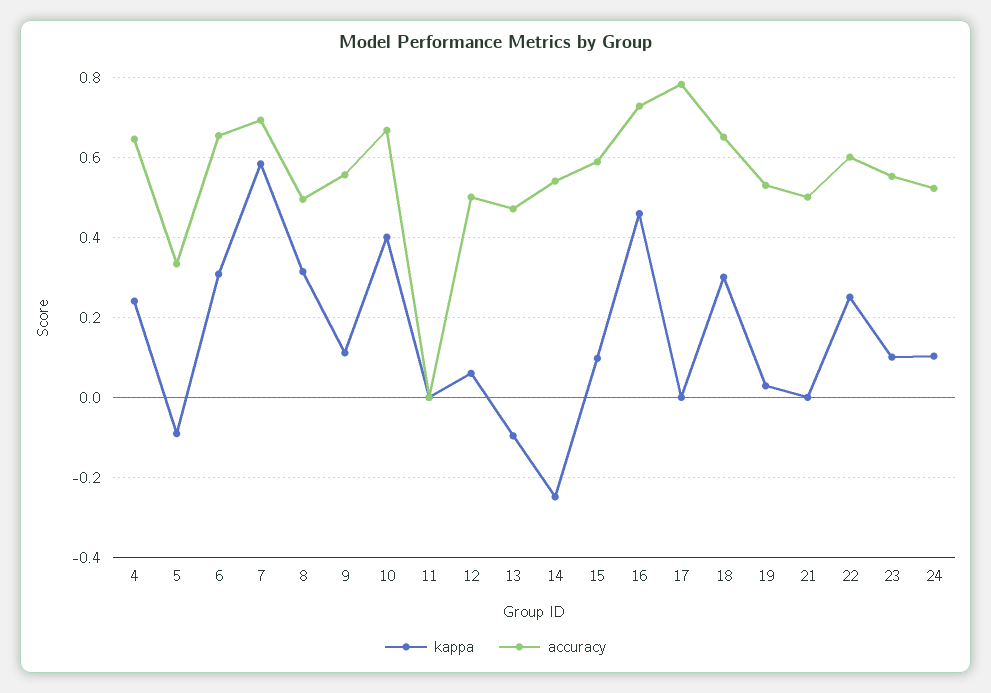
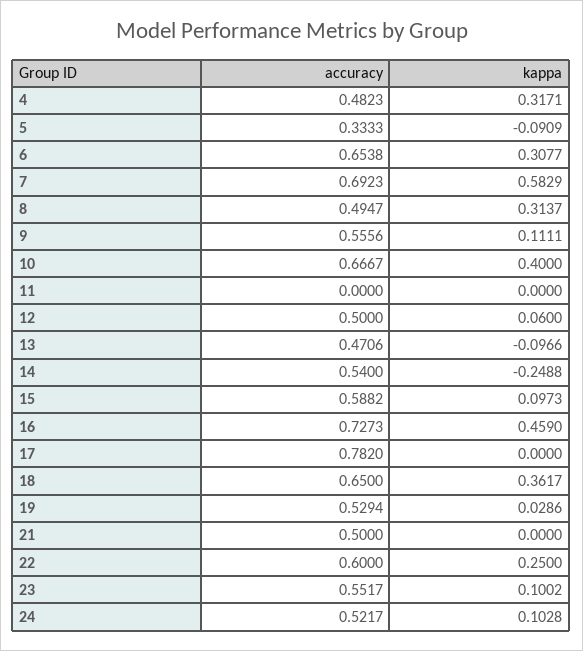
  {
    "kappa": {
-     "4": 0.24,
+     "4": 0.3171,
      "5": -0.0909,
      "6": 0.3077,
      "7": 0.5829,
      "8": 0.3137,
      "9": 0.1111,
      "10": 0.4,
      "11": 0,
      "12": 0.06,
      "13": -0.0966,
      "14": -0.2488,
      "15": 0.0973,
      "16": 0.459,
      "17": 0,
-     "18": 0.3,
+     "18": 0.3617,
      "19": 0.0286,
      "21": 0,
      "22": 0.25,
      "23": 0.1002,
      "24": 0.1028
    },
    "accuracy": {
-     "4": 0.64,
+     "4": 0.4823,
      "5": 0.3333,
      "6": 0.6538,
      "7": 0.6923,
      "8": 0.4947,
      "9": 0.5556,
      "10": 0.6667,
      "11": 0,
      "12": 0.5,
      "13": 0.4706,
      "14": 0.54,
      "15": 0.5882,
      "16": 0.7273,
      "17": 0.782,
      "18": 0.65,
      "19": 0.5294,
      "21": 0.5,
      "22": 0.6,
      "23": 0.5517,
      "24": 0.5217
    }
  }

